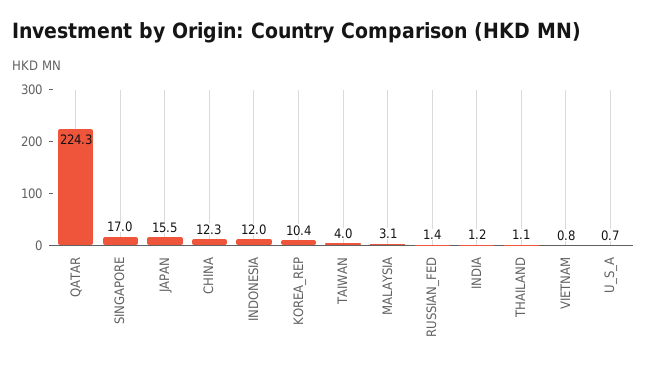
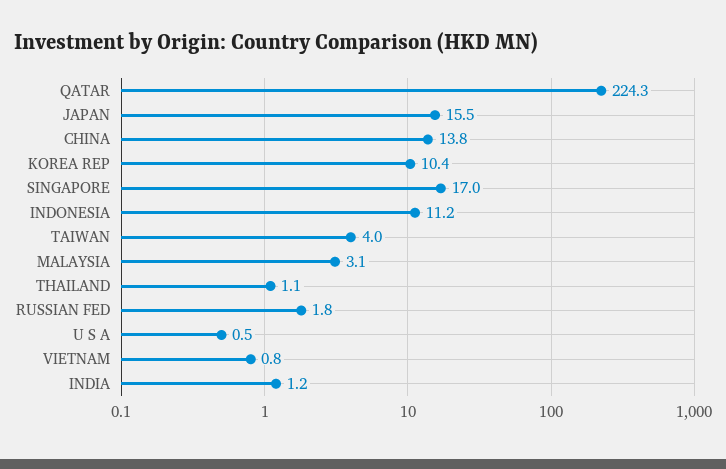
  {
    "QATAR": 224.3,
    "SINGAPORE": 17,
    "JAPAN": 15.5,
-   "CHINA": 12.3,
+   "CHINA": 13.8,
-   "INDONESIA": 12,
+   "INDONESIA": 11.2,
    "KOREA_REP": 10.4,
    "TAIWAN": 4,
    "MALAYSIA": 3.1,
-   "RUSSIAN_FED": 1.4,
+   "RUSSIAN_FED": 1.8,
    "INDIA": 1.2,
    "THAILAND": 1.1,
    "VIETNAM": 0.8,
-   "U_S_A": 0.7
+   "U_S_A": 0.5
  }

